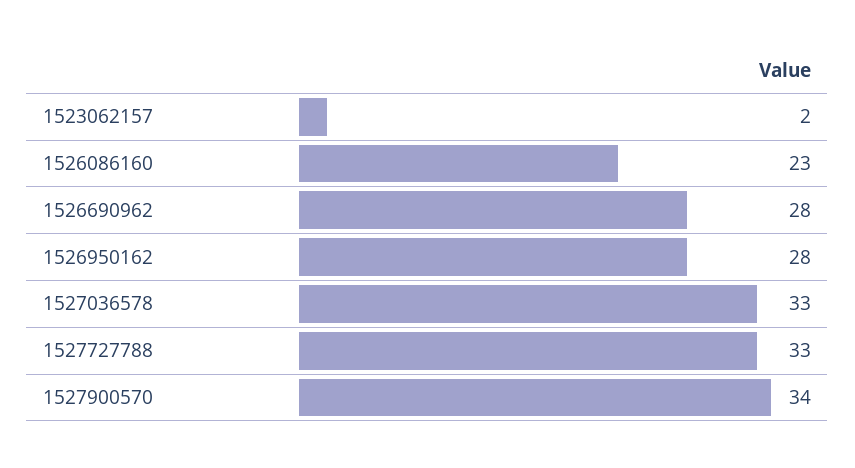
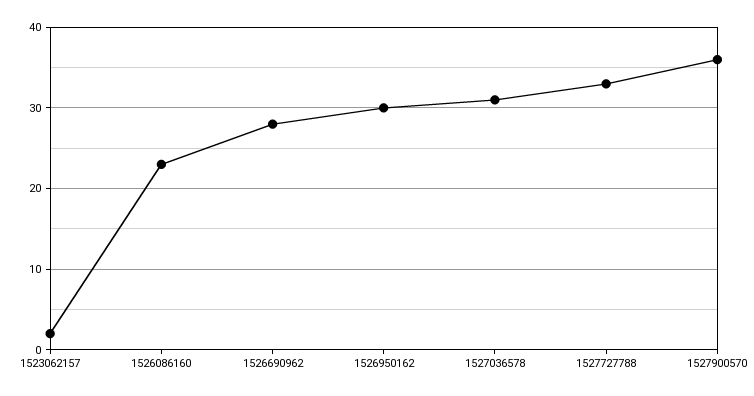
  {
    "1523062157": 2,
    "1526086160": 23,
    "1526690962": 28,
-   "1526950162": 28,
+   "1526950162": 30,
-   "1527036578": 33,
+   "1527036578": 31,
    "1527727788": 33,
-   "1527900570": 34
+   "1527900570": 36
  }

